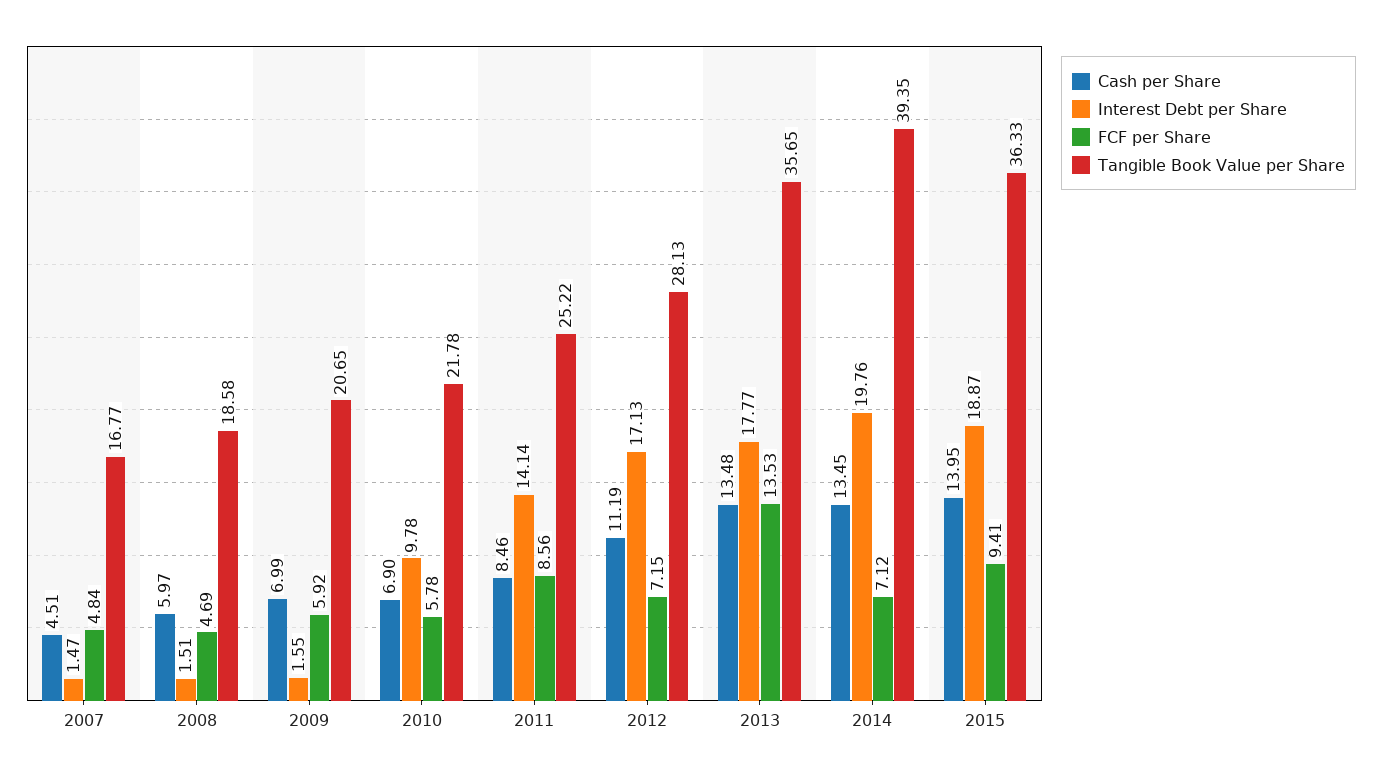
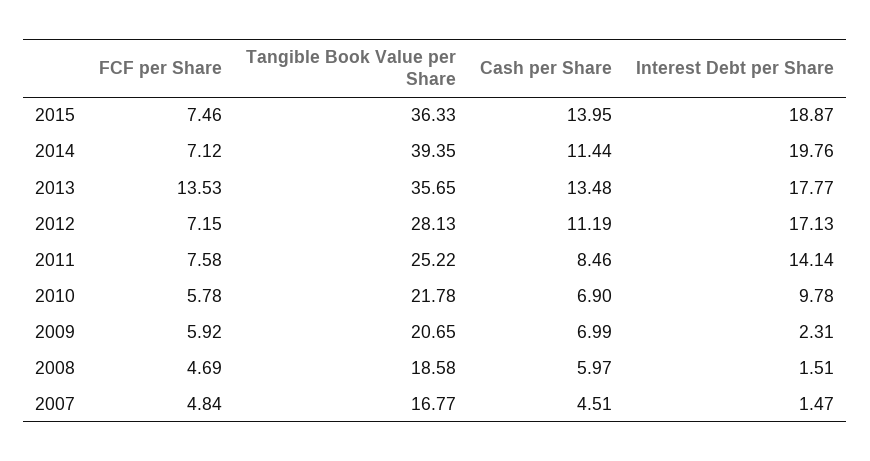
  {
    "Cash per Share": {
      "2007": 4.51,
      "2008": 5.97,
      "2009": 6.99,
      "2010": 6.9,
      "2011": 8.46,
      "2012": 11.19,
      "2013": 13.48,
-     "2014": 13.45,
+     "2014": 11.44,
      "2015": 13.95
    },
    "Interest Debt per Share": {
      "2007": 1.47,
      "2008": 1.51,
-     "2009": 1.55,
+     "2009": 2.31,
      "2010": 9.78,
      "2011": 14.14,
      "2012": 17.13,
      "2013": 17.77,
      "2014": 19.76,
      "2015": 18.87
    },
    "FCF per Share": {
      "2007": 4.84,
      "2008": 4.69,
      "2009": 5.92,
      "2010": 5.78,
-     "2011": 8.56,
+     "2011": 7.58,
      "2012": 7.15,
      "2013": 13.53,
      "2014": 7.12,
-     "2015": 9.41
+     "2015": 7.46
    },
    "Tangible Book Value per Share": {
      "2007": 16.77,
      "2008": 18.58,
      "2009": 20.65,
      "2010": 21.78,
      "2011": 25.22,
      "2012": 28.13,
      "2013": 35.65,
      "2014": 39.35,
      "2015": 36.33
    }
  }

